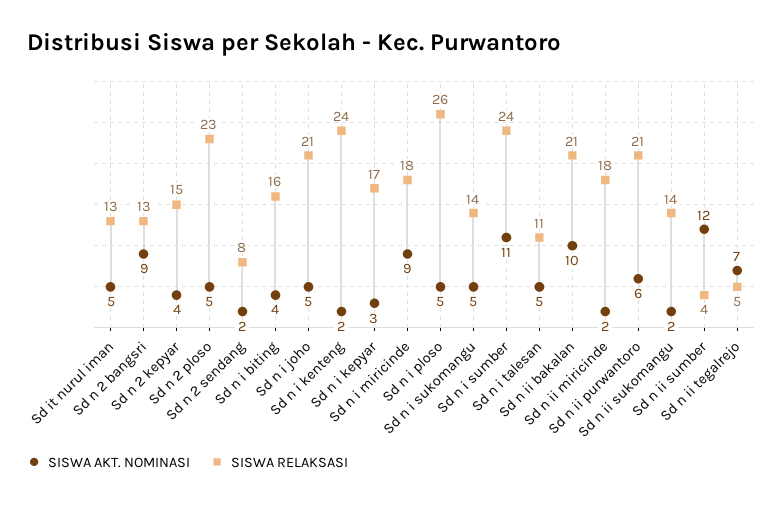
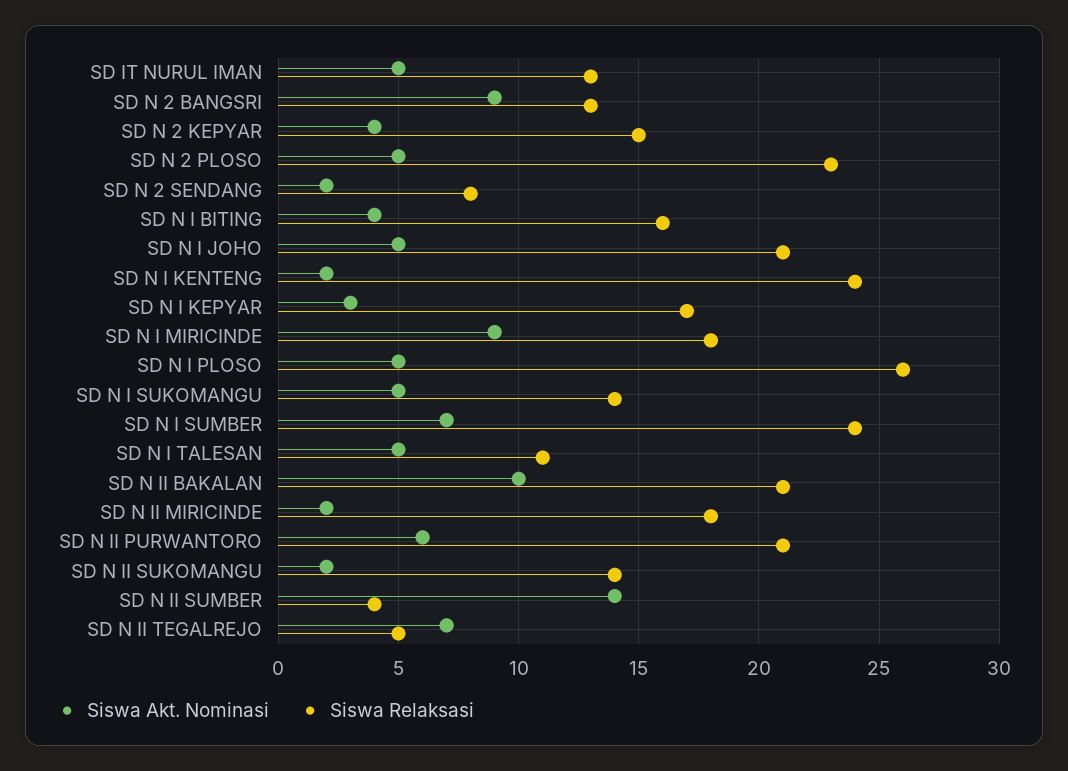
  {
    "SISWA AKT. NOMINASI": {
      "Sd it nurul iman": 5,
      "Sd n 2 bangsri": 9,
      "Sd n 2 kepyar": 4,
      "Sd n 2 ploso": 5,
      "Sd n 2 sendang": 2,
      "Sd n i biting": 4,
      "Sd n i joho": 5,
      "Sd n i kenteng": 2,
      "Sd n i kepyar": 3,
      "Sd n i miricinde": 9,
      "Sd n i ploso": 5,
      "Sd n i sukomangu": 5,
-     "Sd n i sumber": 11,
+     "Sd n i sumber": 7,
      "Sd n i talesan": 5,
      "Sd n ii bakalan": 10,
      "Sd n ii miricinde": 2,
      "Sd n ii purwantoro": 6,
      "Sd n ii sukomangu": 2,
-     "Sd n ii sumber": 12,
+     "Sd n ii sumber": 14,
      "Sd n ii tegalrejo": 7
    },
    "SISWA RELAKSASI": {
      "Sd it nurul iman": 13,
      "Sd n 2 bangsri": 13,
      "Sd n 2 kepyar": 15,
      "Sd n 2 ploso": 23,
      "Sd n 2 sendang": 8,
      "Sd n i biting": 16,
      "Sd n i joho": 21,
      "Sd n i kenteng": 24,
      "Sd n i kepyar": 17,
      "Sd n i miricinde": 18,
      "Sd n i ploso": 26,
      "Sd n i sukomangu": 14,
      "Sd n i sumber": 24,
      "Sd n i talesan": 11,
      "Sd n ii bakalan": 21,
      "Sd n ii miricinde": 18,
      "Sd n ii purwantoro": 21,
      "Sd n ii sukomangu": 14,
      "Sd n ii sumber": 4,
      "Sd n ii tegalrejo": 5
    }
  }

